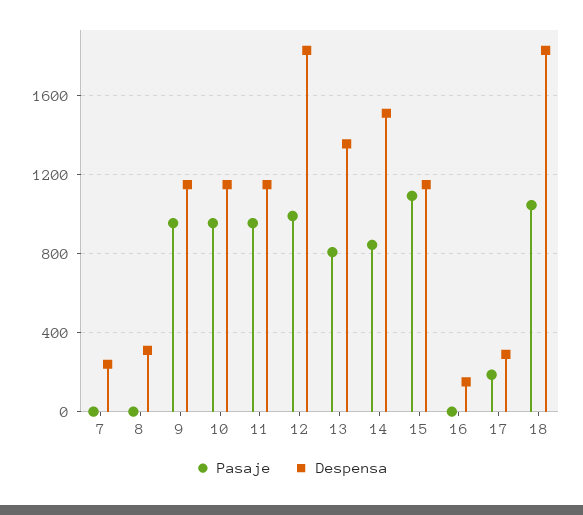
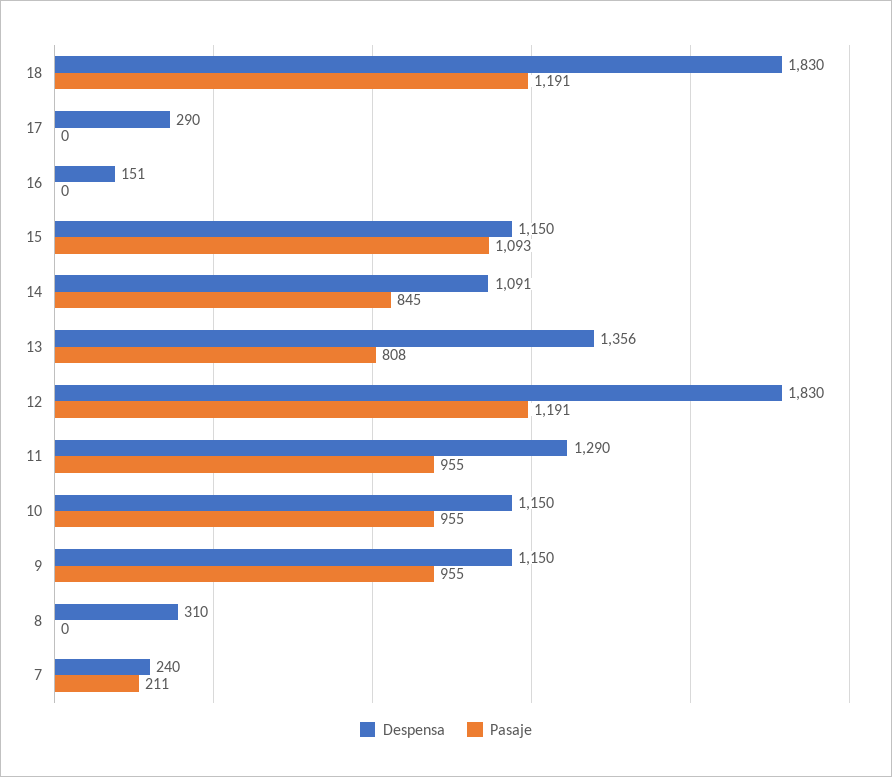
  {
    "Pasaje": {
-     "7": 0,
+     "7": 211,
      "8": 0,
      "9": 955,
      "10": 955,
      "11": 955,
-     "12": 1000,
+     "12": 1191,
      "13": 808,
      "14": 845,
      "15": 1093,
      "16": 0,
-     "17": 200,
+     "17": 0,
-     "18": 1050
+     "18": 1191
    },
    "Despensa": {
      "7": 240,
      "8": 310,
      "9": 1150,
      "10": 1150,
-     "11": 1150,
+     "11": 1290,
      "12": 1830,
      "13": 1356,
-     "14": 1500,
+     "14": 1091,
      "15": 1150,
      "16": 151,
      "17": 290,
      "18": 1830
    }
  }

